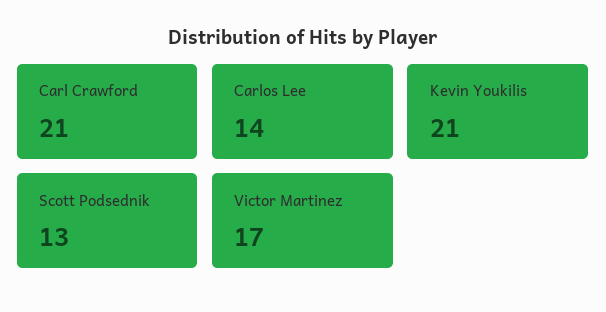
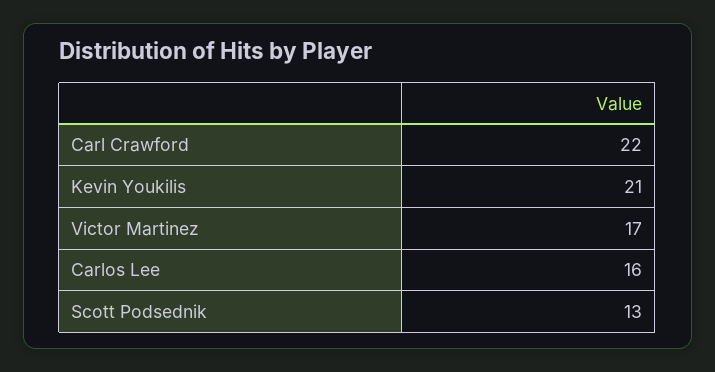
  {
-   "Carl Crawford": 21,
+   "Carl Crawford": 22,
-   "Carlos Lee": 14,
+   "Carlos Lee": 16,
    "Kevin Youkilis": 21,
    "Scott Podsednik": 13,
    "Victor Martinez": 17
  }

